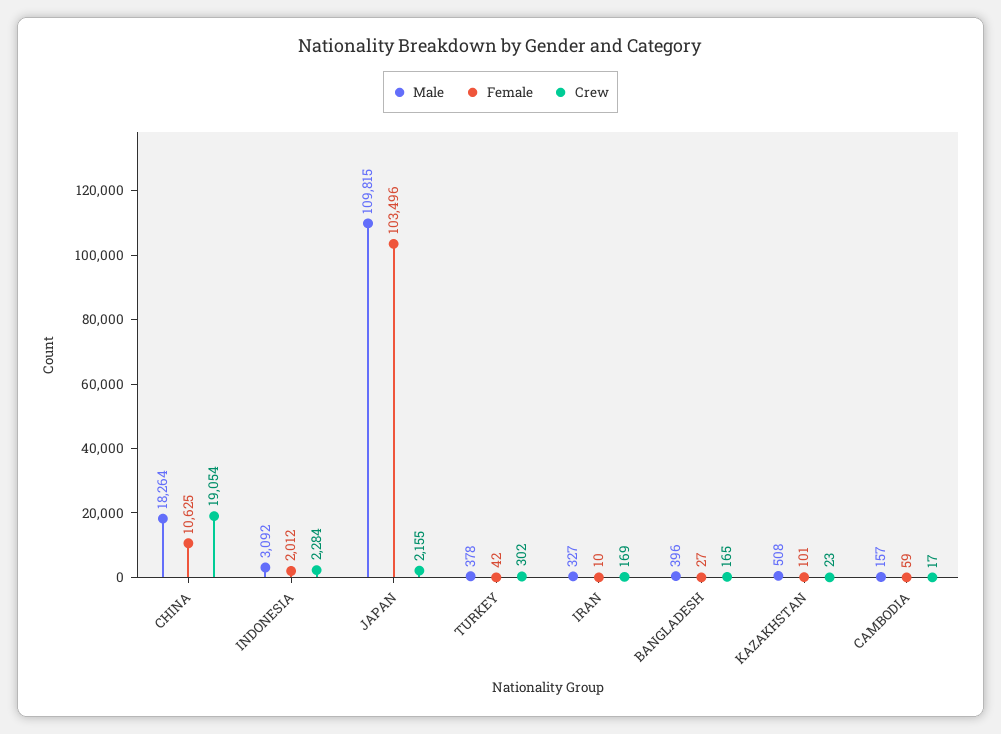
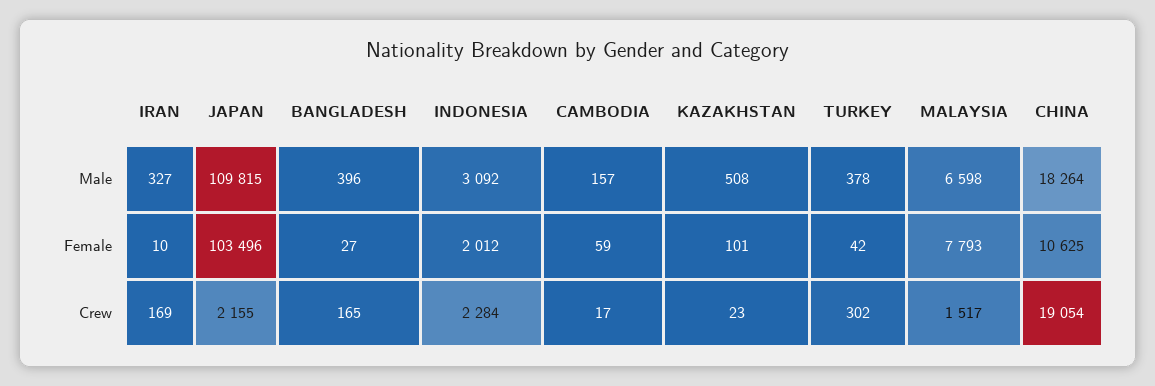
  {
    "Male": {
      "CHINA": 18264,
      "INDONESIA": 3092,
      "JAPAN": 109815,
      "TURKEY": 378,
      "IRAN": 327,
      "BANGLADESH": 396,
      "KAZAKHSTAN": 508,
-     "CAMBODIA": 157
+     "CAMBODIA": 157,
+     "MALAYSIA": 6598
    },
    "Female": {
      "CHINA": 10625,
      "INDONESIA": 2012,
      "JAPAN": 103496,
      "TURKEY": 42,
      "IRAN": 10,
      "BANGLADESH": 27,
      "KAZAKHSTAN": 101,
-     "CAMBODIA": 59
+     "CAMBODIA": 59,
+     "MALAYSIA": 7793
    },
    "Crew": {
      "CHINA": 19054,
      "INDONESIA": 2284,
      "JAPAN": 2155,
      "TURKEY": 302,
      "IRAN": 169,
      "BANGLADESH": 165,
      "KAZAKHSTAN": 23,
-     "CAMBODIA": 17
+     "CAMBODIA": 17,
+     "MALAYSIA": 1517
    }
  }

